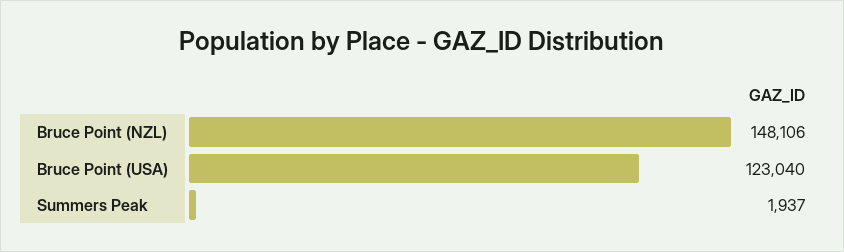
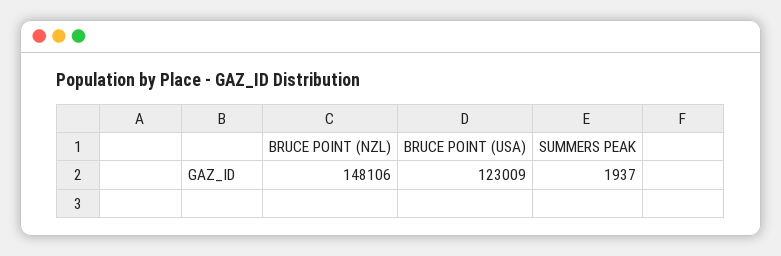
  {
    "Bruce Point (NZL)": 148106,
-   "Bruce Point (USA)": 123040,
+   "Bruce Point (USA)": 123009,
    "Summers Peak": 1937
  }

